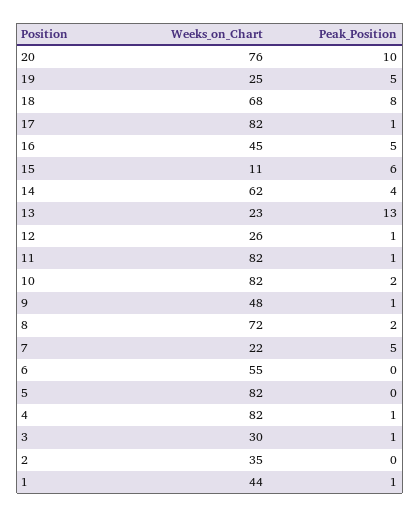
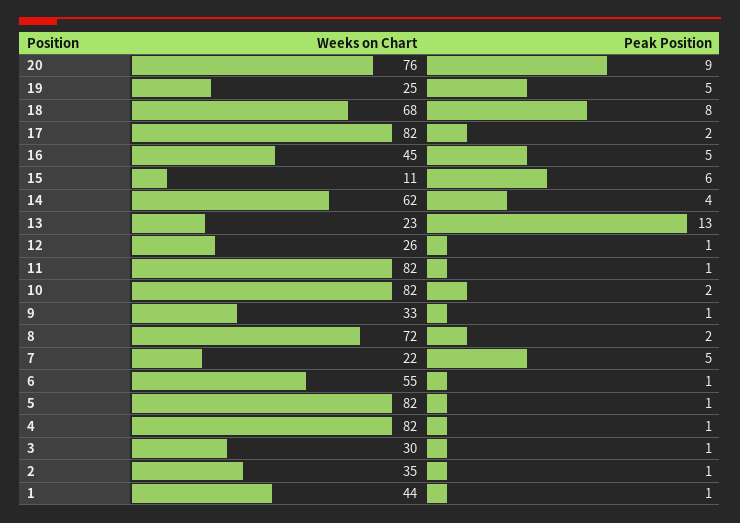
  {
    "Weeks_on_Chart": {
      "20": 76,
      "19": 25,
      "18": 68,
      "17": 82,
      "16": 45,
      "15": 11,
      "14": 62,
      "13": 23,
      "12": 26,
      "11": 82,
      "10": 82,
-     "9": 48,
+     "9": 33,
      "8": 72,
      "7": 22,
      "6": 55,
      "5": 82,
      "4": 82,
      "3": 30,
      "2": 35,
      "1": 44
    },
    "Peak_Position": {
-     "20": 10,
+     "20": 9,
      "19": 5,
      "18": 8,
-     "17": 1,
+     "17": 2,
      "16": 5,
      "15": 6,
      "14": 4,
      "13": 13,
      "12": 1,
      "11": 1,
      "10": 2,
      "9": 1,
      "8": 2,
      "7": 5,
-     "6": 0,
+     "6": 1,
-     "5": 0,
+     "5": 1,
      "4": 1,
      "3": 1,
-     "2": 0,
+     "2": 1,
      "1": 1
    }
  }

